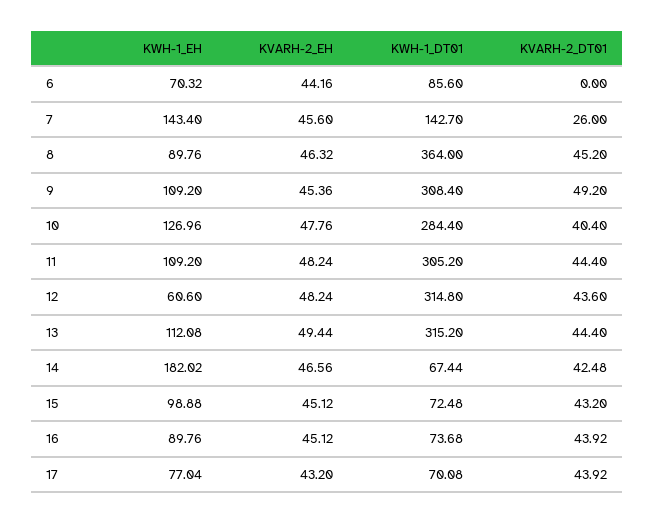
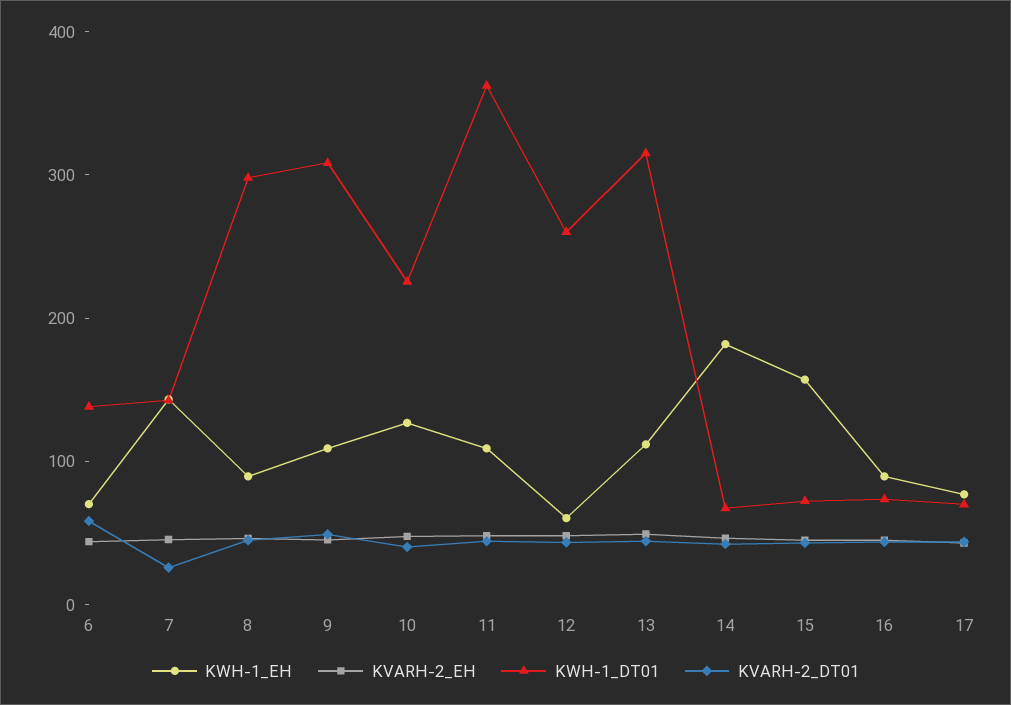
  {
    "KWH-1_EH": {
      "6": 70.32,
      "7": 143.4,
      "8": 89.76,
      "9": 109.2,
      "10": 126.96,
      "11": 109.2,
      "12": 60.6,
      "13": 112.08,
      "14": 182.02,
-     "15": 98.88,
+     "15": 160,
      "16": 89.76,
      "17": 77.04
    },
    "KVARH-2_EH": {
      "6": 44.16,
      "7": 45.6,
      "8": 46.32,
      "9": 45.36,
      "10": 47.76,
      "11": 48.24,
      "12": 48.24,
      "13": 49.44,
      "14": 46.56,
      "15": 45.12,
      "16": 45.12,
      "17": 43.2
    },
    "KWH-1_DT01": {
-     "6": 85.6,
+     "6": 140,
      "7": 142.7,
-     "8": 364,
+     "8": 300,
      "9": 308.4,
-     "10": 284.4,
+     "10": 220,
-     "11": 305.2,
+     "11": 360,
-     "12": 314.8,
+     "12": 260,
      "13": 315.2,
      "14": 67.44,
      "15": 72.48,
      "16": 73.68,
      "17": 70.08
    },
    "KVARH-2_DT01": {
-     "6": 0,
+     "6": 60,
      "7": 26,
      "8": 45.2,
      "9": 49.2,
      "10": 40.4,
      "11": 44.4,
      "12": 43.6,
      "13": 44.4,
      "14": 42.48,
      "15": 43.2,
      "16": 43.92,
      "17": 43.92
    }
  }

